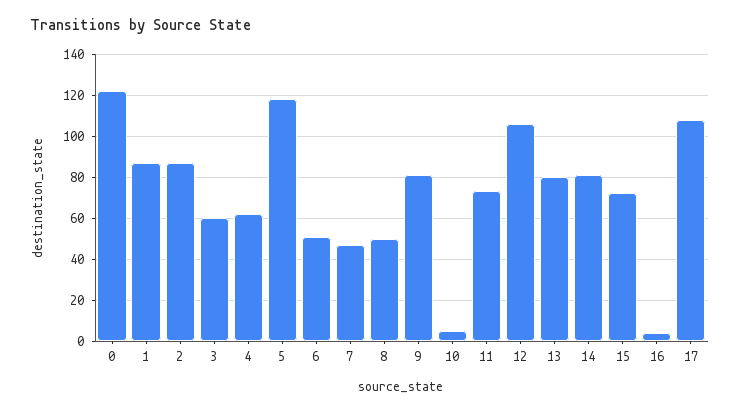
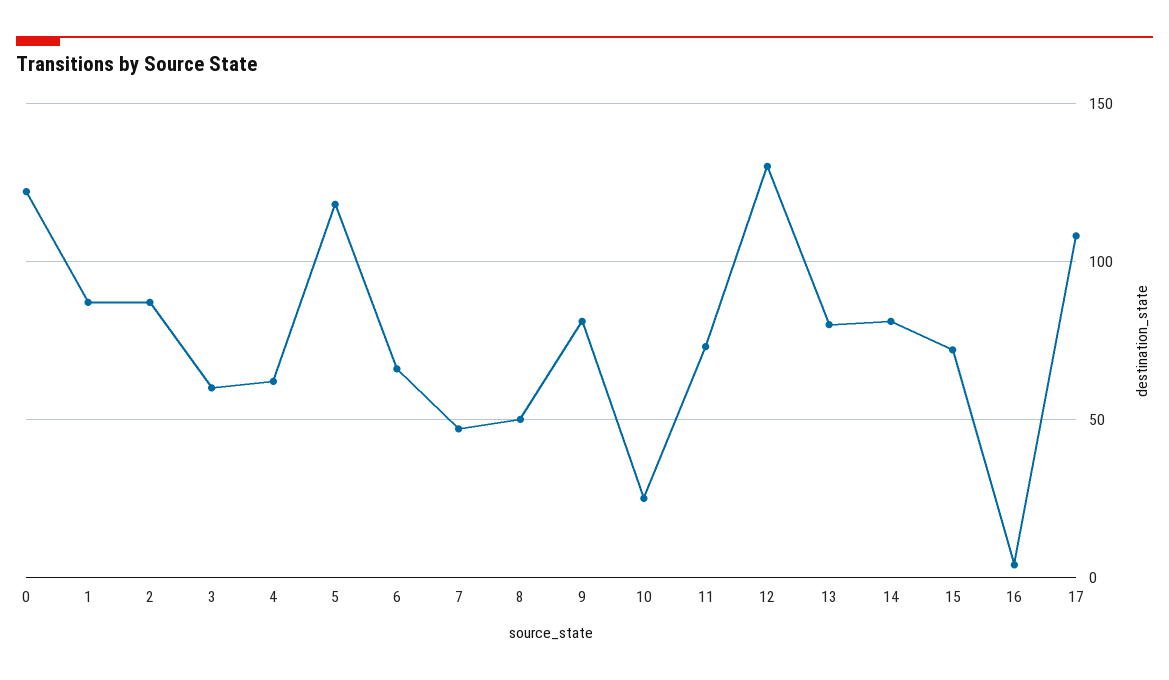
  {
    "0": 120,
    "1": 85,
    "2": 85,
    "3": 60,
    "4": 60,
    "5": 120,
-   "6": 50,
+   "6": 65,
    "7": 45,
    "8": 50,
    "9": 80,
-   "10": 5,
+   "10": 25,
    "11": 75,
-   "12": 105,
+   "12": 130,
    "13": 80,
    "14": 80,
    "15": 70,
    "16": 5,
    "17": 110
  }

